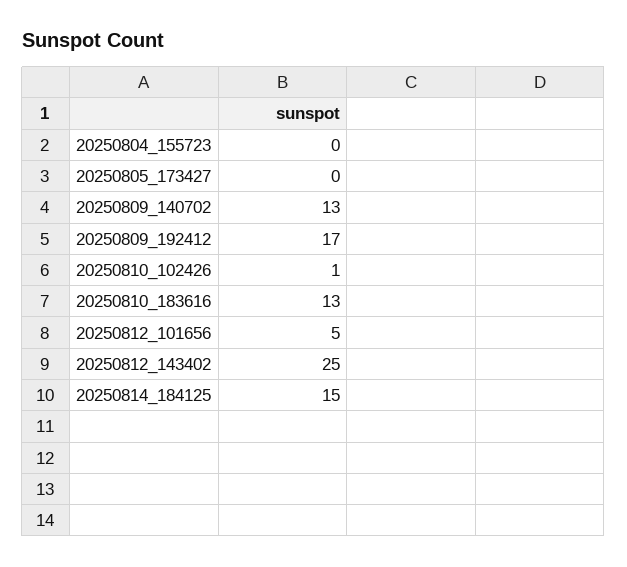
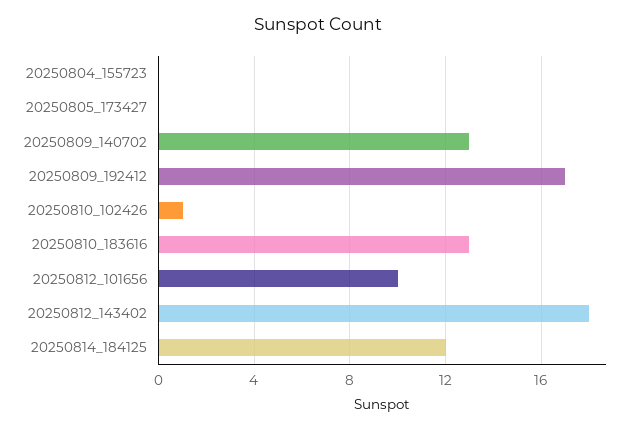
  {
    "20250804_155723": 0,
    "20250805_173427": 0,
    "20250809_140702": 13,
    "20250809_192412": 17,
    "20250810_102426": 1,
    "20250810_183616": 13,
-   "20250812_101656": 5,
+   "20250812_101656": 10,
-   "20250812_143402": 25,
+   "20250812_143402": 18,
-   "20250814_184125": 15
+   "20250814_184125": 12
  }

